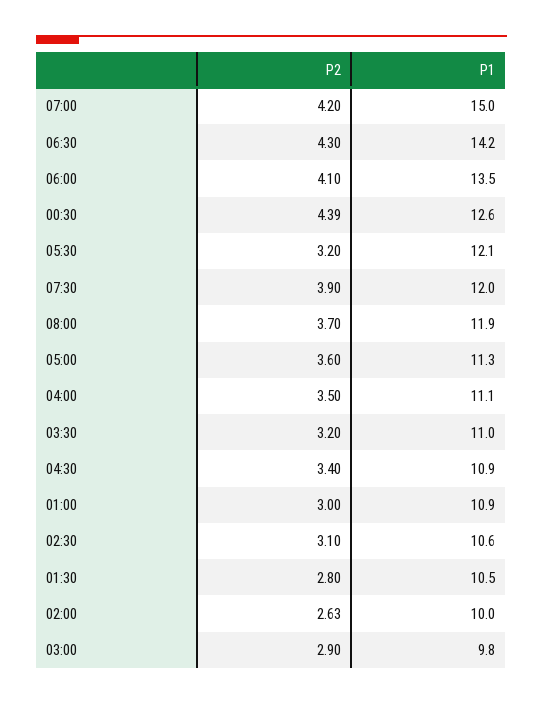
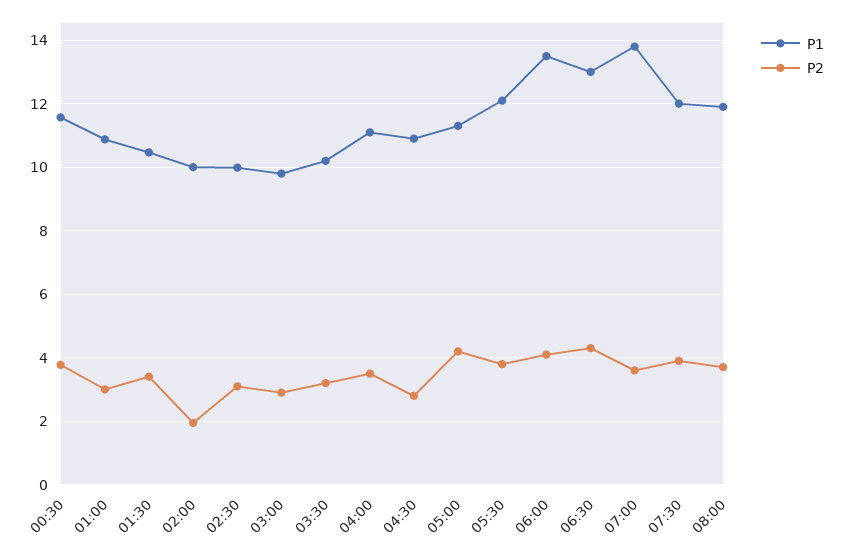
  {
    "P2": {
-     "07:00": 4.2,
+     "07:00": 3.6,
      "06:30": 4.3,
      "06:00": 4.1,
-     "00:30": 4.39,
+     "00:30": 3.8,
-     "05:30": 3.2,
+     "05:30": 3.8,
      "07:30": 3.9,
      "08:00": 3.7,
-     "05:00": 3.6,
+     "05:00": 4.2,
      "04:00": 3.5,
      "03:30": 3.2,
-     "04:30": 3.4,
+     "04:30": 2.8,
      "01:00": 3,
      "02:30": 3.1,
-     "01:30": 2.8,
+     "01:30": 3.4,
-     "02:00": 2.63,
+     "02:00": 2,
      "03:00": 2.9
    },
    "P1": {
-     "07:00": 15,
+     "07:00": 13.8,
-     "06:30": 14.2,
+     "06:30": 13,
      "06:00": 13.5,
-     "00:30": 12.6,
+     "00:30": 11.6,
      "05:30": 12.1,
      "07:30": 12,
      "08:00": 11.9,
      "05:00": 11.3,
      "04:00": 11.1,
-     "03:30": 11,
+     "03:30": 10.2,
      "04:30": 10.9,
      "01:00": 10.9,
-     "02:30": 10.6,
+     "02:30": 10,
      "01:30": 10.5,
      "02:00": 10,
      "03:00": 9.8
    }
  }

